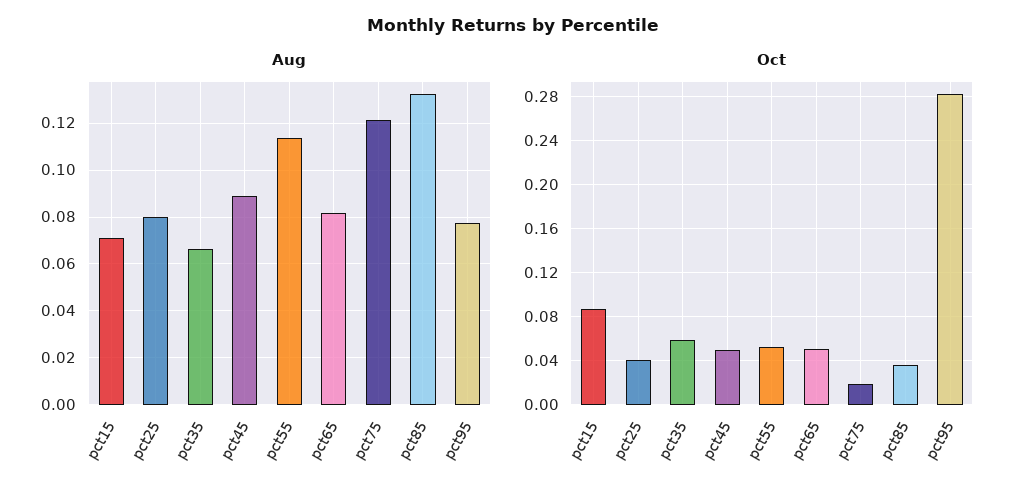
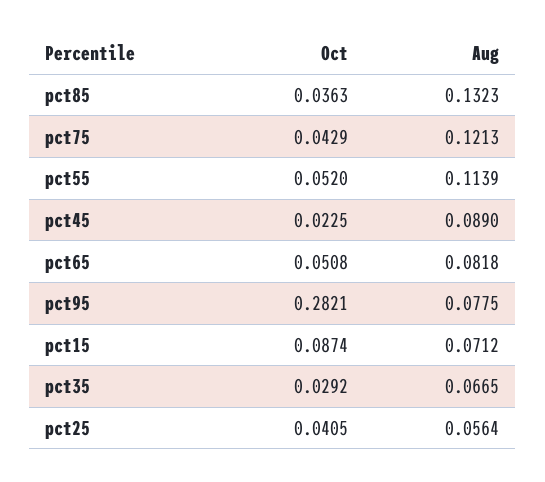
  {
    "Aug": {
      "pct15": 0.0712,
-     "pct25": 0.08,
+     "pct25": 0.0564,
      "pct35": 0.0665,
      "pct45": 0.089,
      "pct55": 0.1139,
      "pct65": 0.0818,
      "pct75": 0.1213,
      "pct85": 0.1323,
      "pct95": 0.0775
    },
    "Oct": {
      "pct15": 0.0874,
      "pct25": 0.0405,
-     "pct35": 0.06,
+     "pct35": 0.0292,
-     "pct45": 0.05,
+     "pct45": 0.0225,
      "pct55": 0.052,
      "pct65": 0.0508,
-     "pct75": 0.02,
+     "pct75": 0.0429,
      "pct85": 0.0363,
      "pct95": 0.2821
    }
  }

